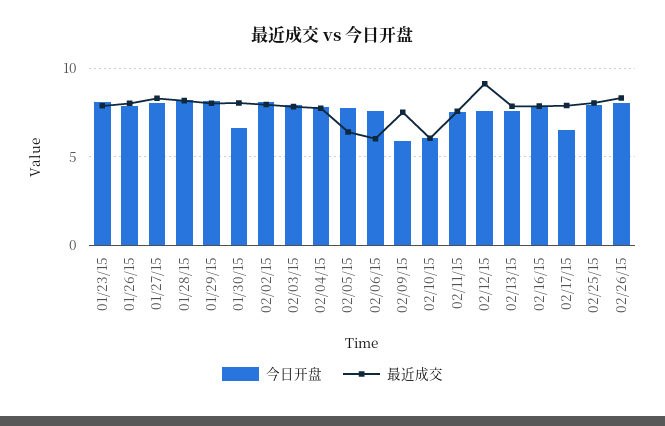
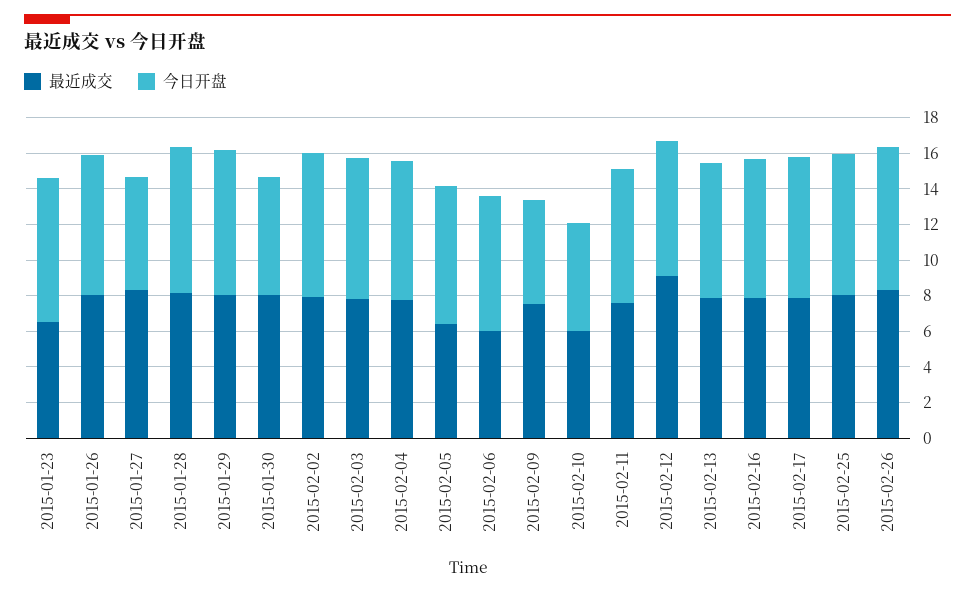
  {
    "今日开盘": {
      "01/23/15": 8,
      "01/26/15": 8,
-     "01/27/15": 8,
+     "01/27/15": 6.5,
      "01/28/15": 8,
      "01/29/15": 8,
      "01/30/15": 6.5,
      "02/02/15": 8,
      "02/03/15": 8,
      "02/04/15": 8,
      "02/05/15": 7.5,
      "02/06/15": 7.5,
      "02/09/15": 6,
      "02/10/15": 6,
      "02/11/15": 7.5,
      "02/12/15": 7.5,
      "02/13/15": 7.5,
      "02/16/15": 8,
-     "02/17/15": 6.5,
+     "02/17/15": 8,
      "02/25/15": 8,
      "02/26/15": 8
    },
    "最近成交": {
-     "01/23/15": 8,
+     "01/23/15": 6.5,
      "01/26/15": 8,
      "01/27/15": 8.5,
      "01/28/15": 8,
      "01/29/15": 8,
      "01/30/15": 8,
      "02/02/15": 8,
      "02/03/15": 8,
      "02/04/15": 7.5,
      "02/05/15": 6.5,
      "02/06/15": 6,
      "02/09/15": 7.5,
      "02/10/15": 6,
      "02/11/15": 7.5,
      "02/12/15": 9,
      "02/13/15": 8,
      "02/16/15": 8,
      "02/17/15": 8,
      "02/25/15": 8,
      "02/26/15": 8.5
    }
  }

